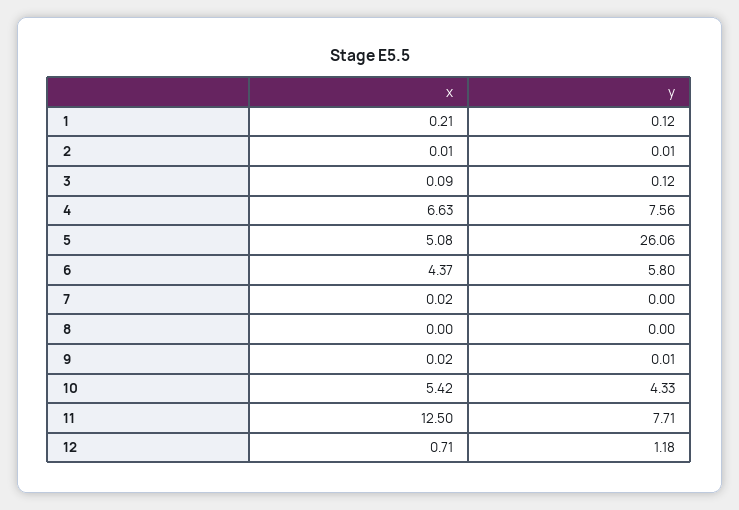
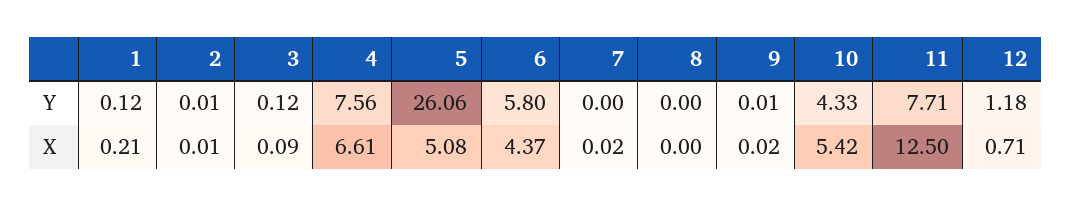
  {
    "x": {
      "1": 0.21,
      "2": 0.01,
      "3": 0.09,
-     "4": 6.63,
+     "4": 6.61,
      "5": 5.08,
      "6": 4.37,
      "7": 0.02,
      "8": 0,
      "9": 0.02,
      "10": 5.42,
      "11": 12.5,
      "12": 0.71
    },
    "y": {
      "1": 0.12,
      "2": 0.01,
      "3": 0.12,
      "4": 7.56,
      "5": 26.06,
      "6": 5.8,
      "7": 0,
      "8": 0,
      "9": 0.01,
      "10": 4.33,
      "11": 7.71,
      "12": 1.18
    }
  }

